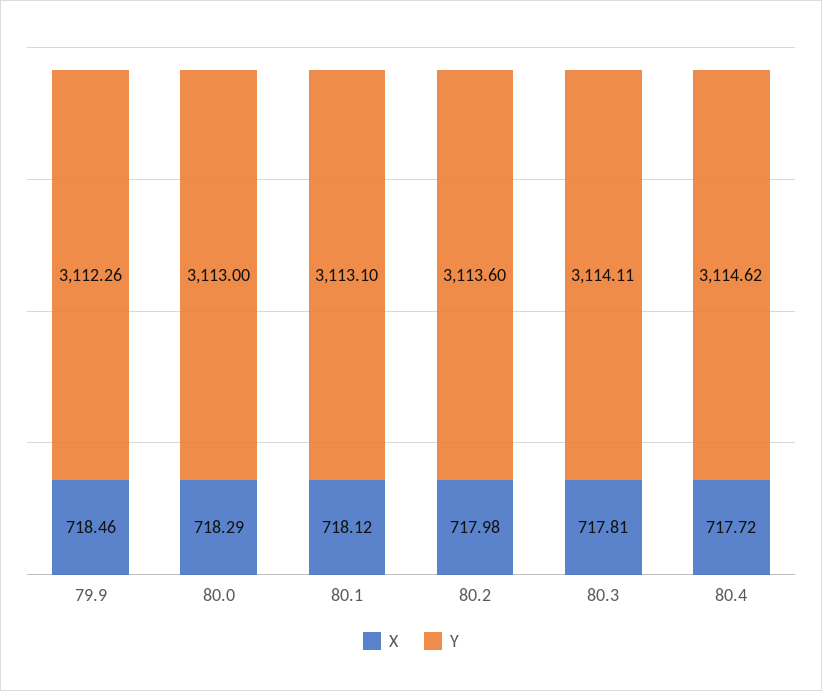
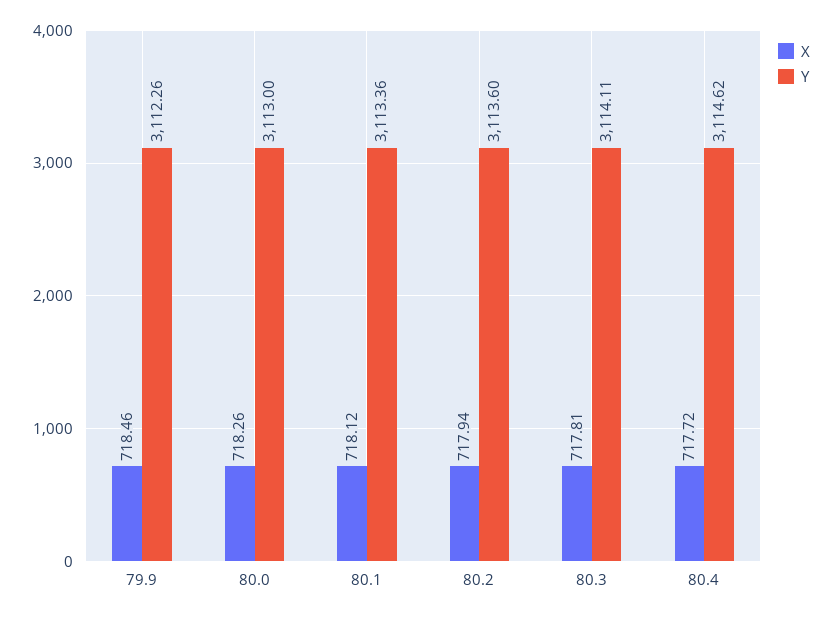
  {
    "X": {
      "79.9": 718.46,
-     "80.0": 718.29,
+     "80.0": 718.26,
      "80.1": 718.12,
-     "80.2": 717.98,
+     "80.2": 717.94,
      "80.3": 717.81,
      "80.4": 717.72
    },
    "Y": {
      "79.9": 3112.26,
      "80.0": 3113,
-     "80.1": 3113.1,
+     "80.1": 3113.36,
      "80.2": 3113.6,
      "80.3": 3114.11,
      "80.4": 3114.62
    }
  }

